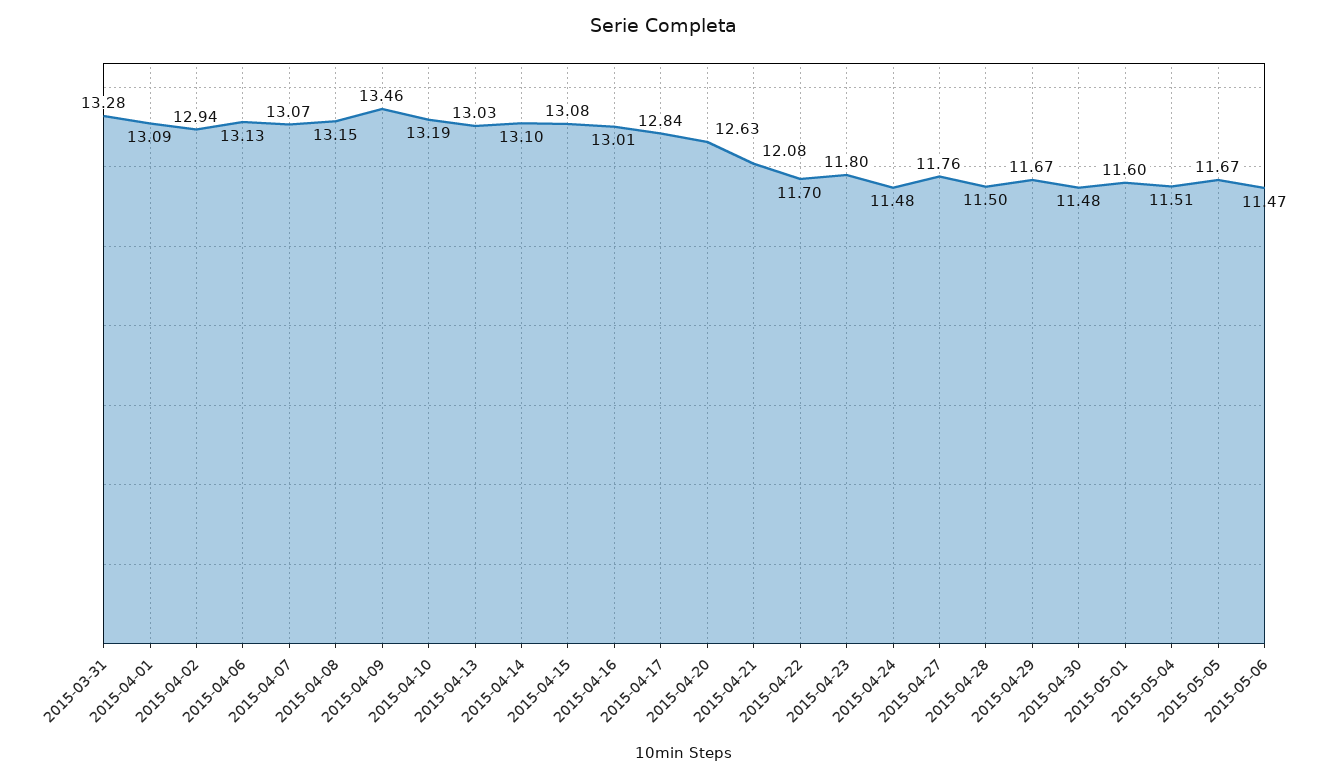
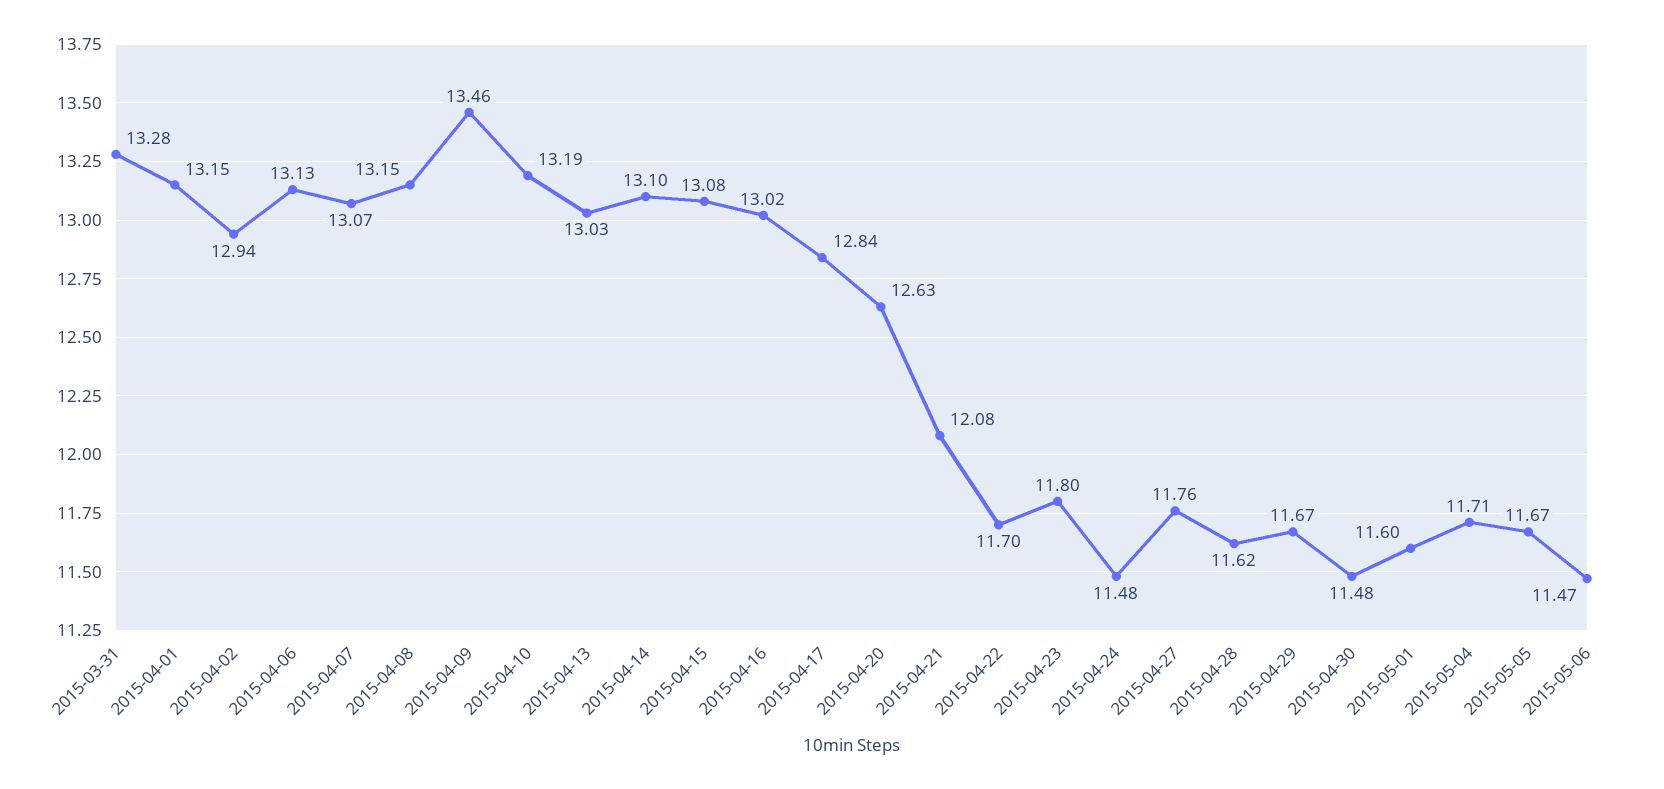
  {
    "2015-03-31": 13.28,
-   "2015-04-01": 13.09,
+   "2015-04-01": 13.15,
    "2015-04-02": 12.94,
    "2015-04-06": 13.13,
    "2015-04-07": 13.07,
    "2015-04-08": 13.15,
    "2015-04-09": 13.46,
    "2015-04-10": 13.19,
    "2015-04-13": 13.03,
    "2015-04-14": 13.1,
    "2015-04-15": 13.08,
-   "2015-04-16": 13.01,
+   "2015-04-16": 13.02,
    "2015-04-17": 12.84,
    "2015-04-20": 12.63,
    "2015-04-21": 12.08,
    "2015-04-22": 11.7,
    "2015-04-23": 11.8,
    "2015-04-24": 11.48,
    "2015-04-27": 11.76,
-   "2015-04-28": 11.5,
+   "2015-04-28": 11.62,
    "2015-04-29": 11.67,
    "2015-04-30": 11.48,
    "2015-05-01": 11.6,
-   "2015-05-04": 11.51,
+   "2015-05-04": 11.71,
    "2015-05-05": 11.67,
    "2015-05-06": 11.47
  }

